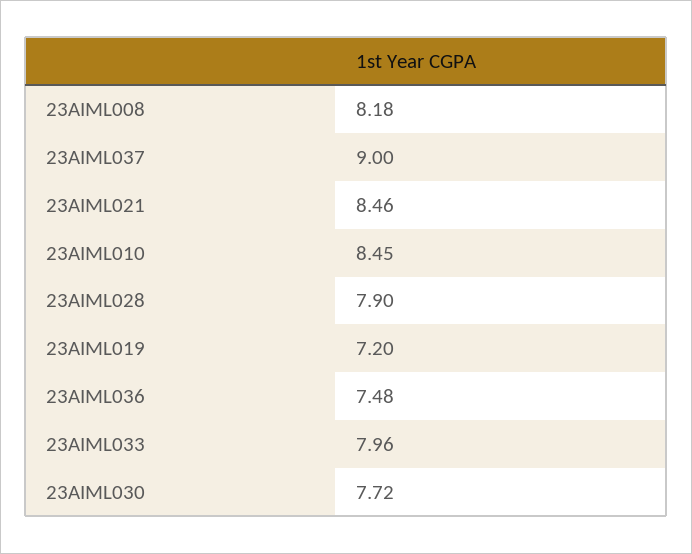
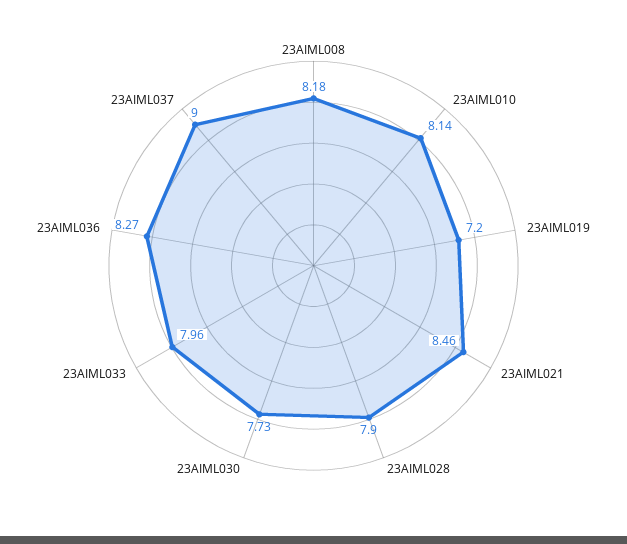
  {
    "23AIML008": 8.18,
    "23AIML037": 9,
    "23AIML021": 8.46,
-   "23AIML010": 8.45,
+   "23AIML010": 8.14,
    "23AIML028": 7.9,
    "23AIML019": 7.2,
-   "23AIML036": 7.48,
+   "23AIML036": 8.27,
    "23AIML033": 7.96,
-   "23AIML030": 7.72
+   "23AIML030": 7.73
  }

